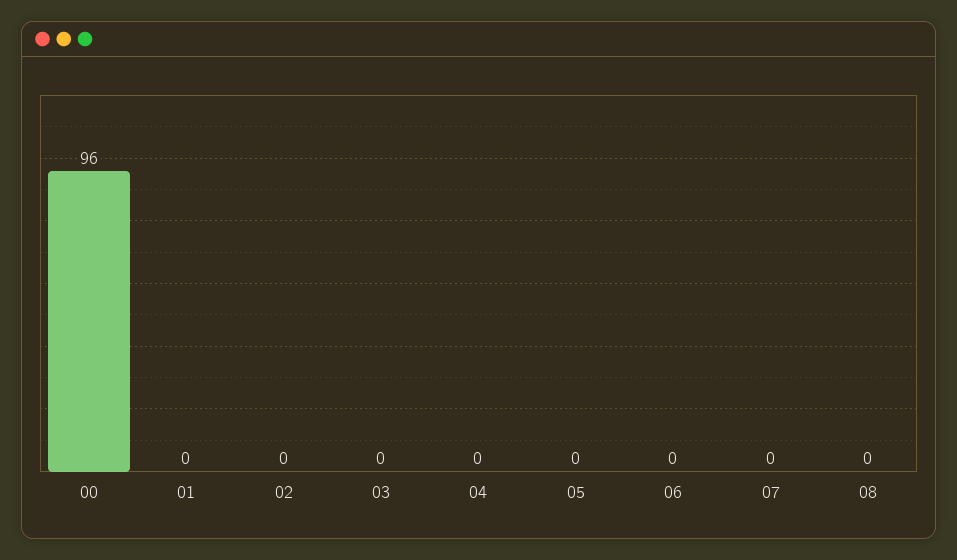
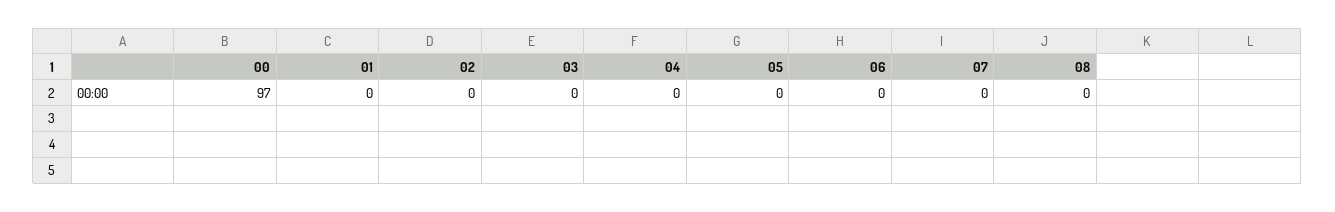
  {
-   "00": 96,
+   "00": 97,
    "01": 0,
    "02": 0,
    "03": 0,
    "04": 0,
    "05": 0,
    "06": 0,
    "07": 0,
    "08": 0
  }

